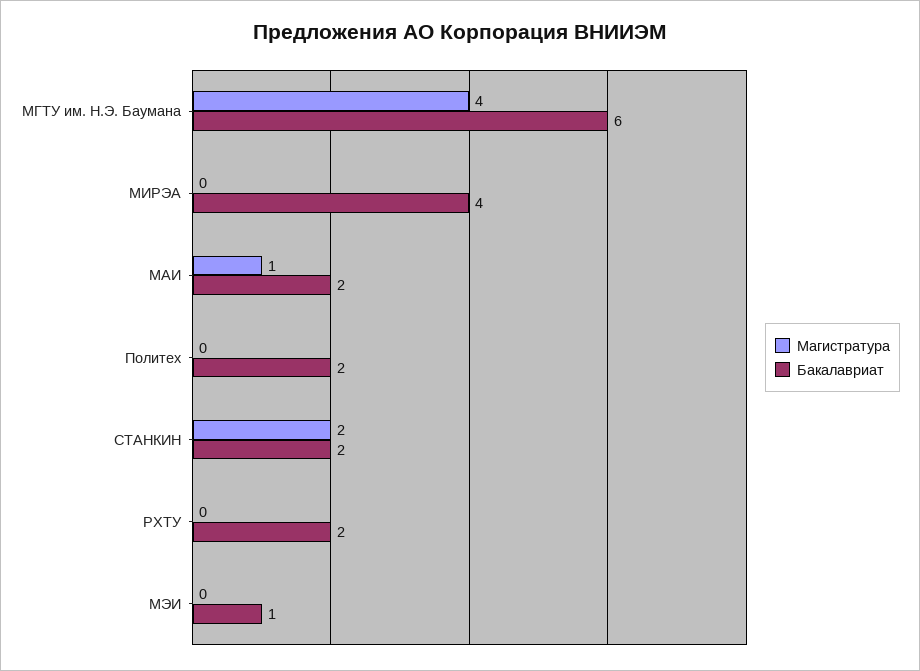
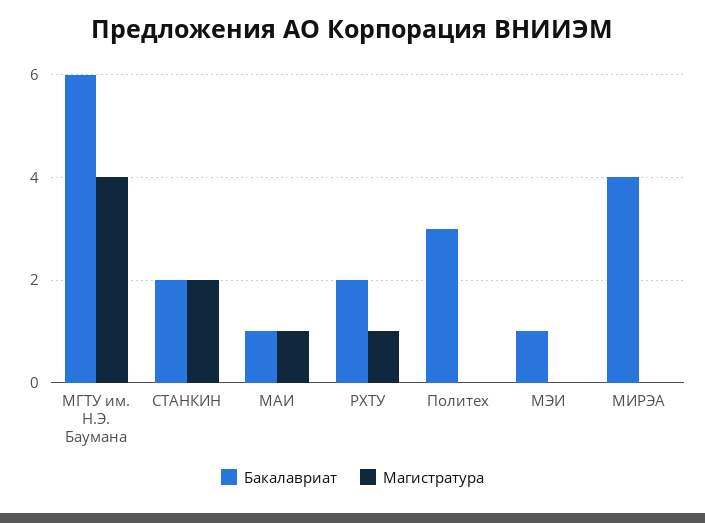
  {
    "Магистратура": {
      "МГТУ им. Н.Э. Баумана": 4,
      "МИРЭА": 0,
      "МАИ": 1,
      "Политех": 0,
      "СТАНКИН": 2,
-     "РХТУ": 0,
+     "РХТУ": 1,
      "МЭИ": 0
    },
    "Бакалавриат": {
      "МГТУ им. Н.Э. Баумана": 6,
      "МИРЭА": 4,
-     "МАИ": 2,
+     "МАИ": 1,
-     "Политех": 2,
+     "Политех": 3,
      "СТАНКИН": 2,
      "РХТУ": 2,
      "МЭИ": 1
    }
  }

